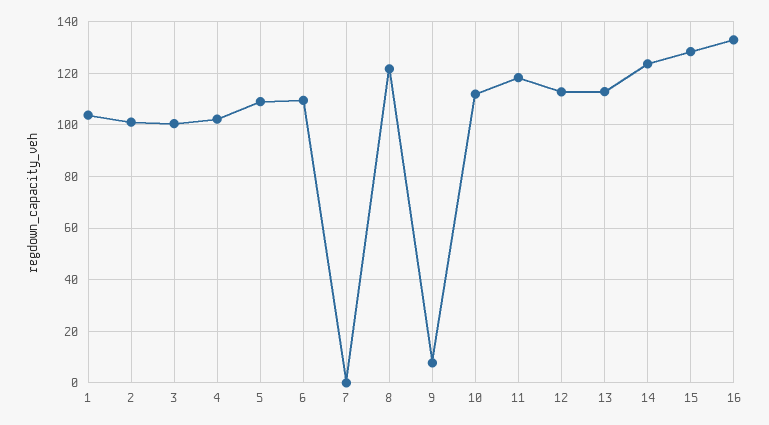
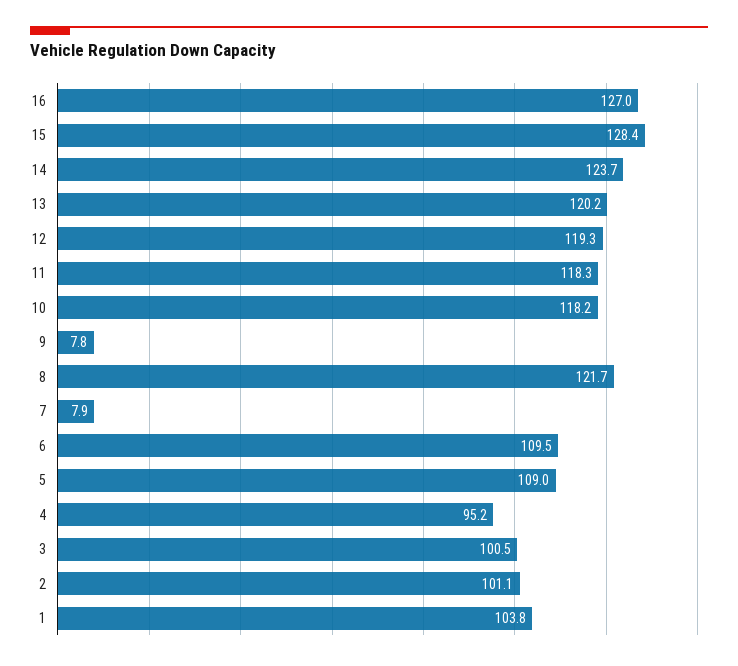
  {
    "1": 103.8,
    "2": 101.1,
    "3": 100.5,
-   "4": 102.5,
+   "4": 95.2,
    "5": 109,
    "6": 109.5,
-   "7": 0,
+   "7": 7.9,
    "8": 121.7,
    "9": 7.8,
-   "10": 112.5,
+   "10": 118.2,
    "11": 118.3,
-   "12": 112.5,
+   "12": 119.3,
-   "13": 112.5,
+   "13": 120.2,
    "14": 123.7,
    "15": 128.4,
-   "16": 132.5
+   "16": 127
  }

